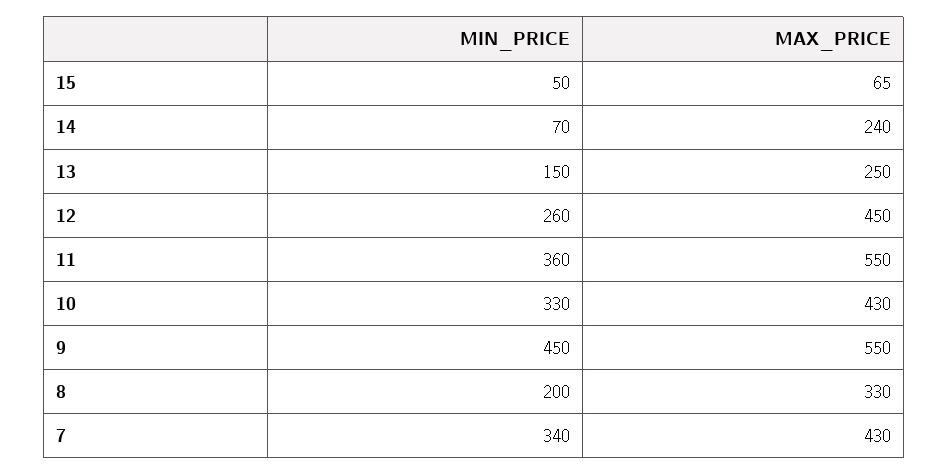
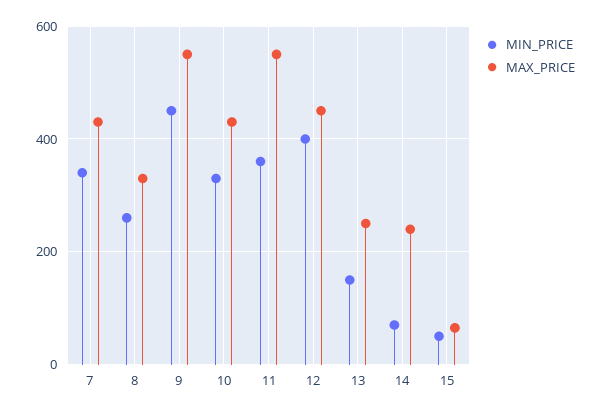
  {
    "MIN_PRICE": {
      "15": 50,
      "14": 70,
      "13": 150,
-     "12": 260,
+     "12": 400,
      "11": 360,
      "10": 330,
      "9": 450,
-     "8": 200,
+     "8": 260,
      "7": 340
    },
    "MAX_PRICE": {
      "15": 65,
      "14": 240,
      "13": 250,
      "12": 450,
      "11": 550,
      "10": 430,
      "9": 550,
      "8": 330,
      "7": 430
    }
  }

